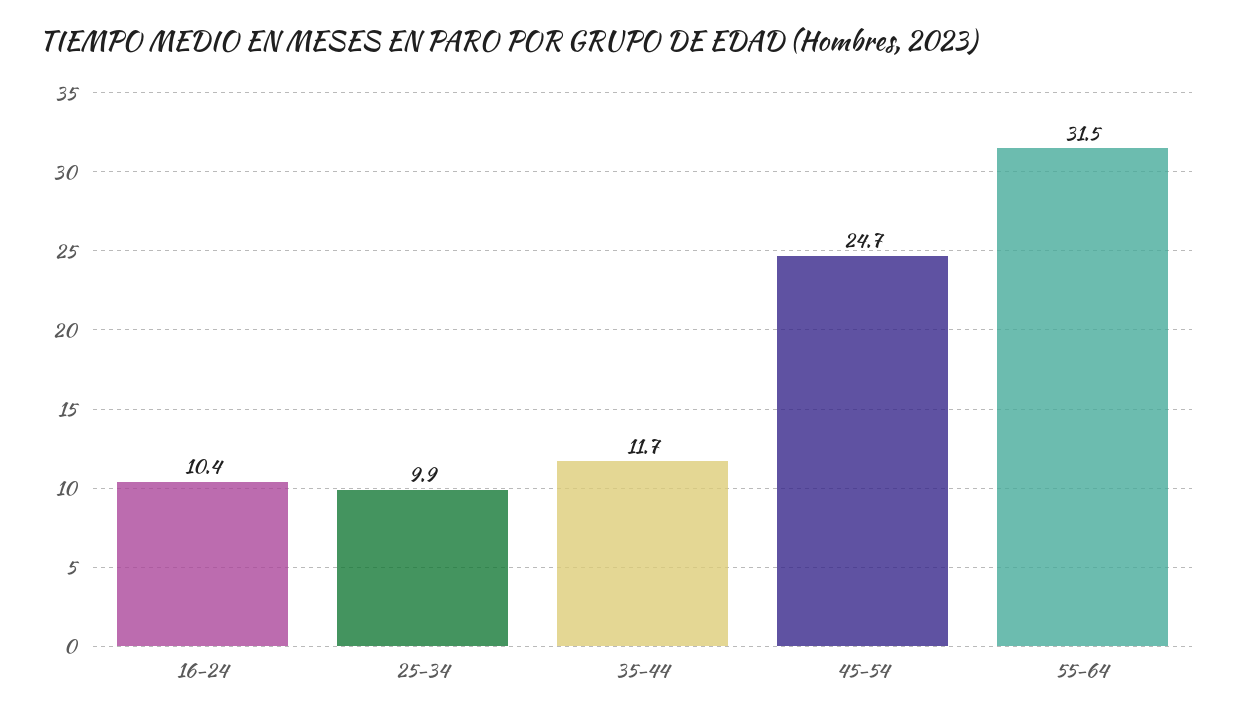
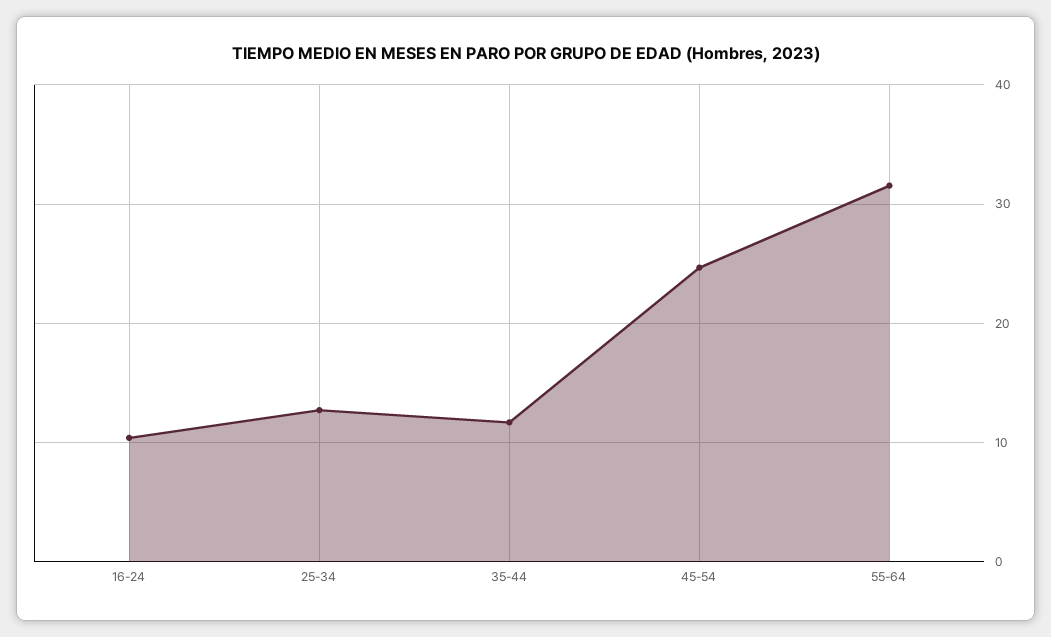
  {
    "16-24": 10.4,
-   "25-34": 9.9,
+   "25-34": 13,
    "35-44": 11.7,
    "45-54": 24.7,
    "55-64": 31.5
  }

